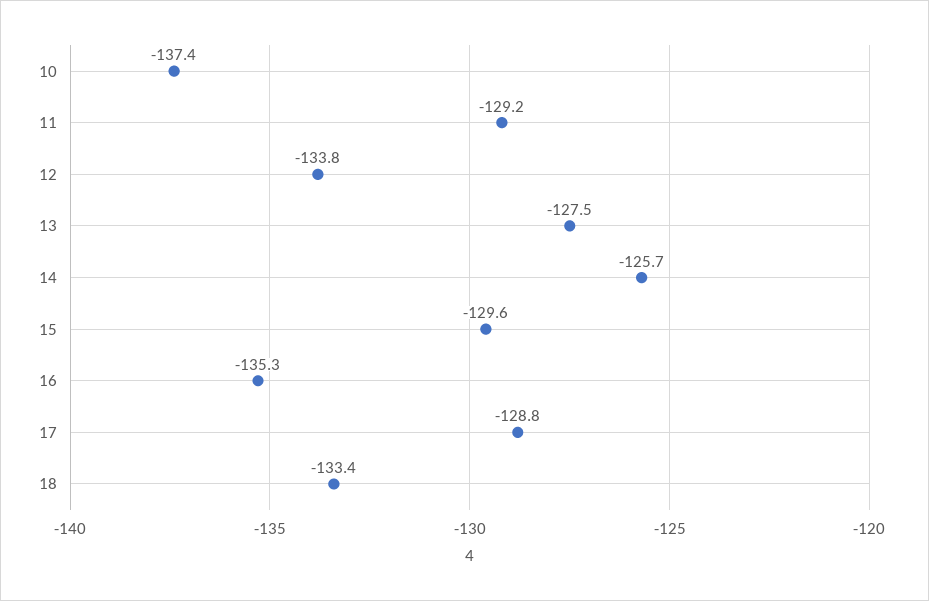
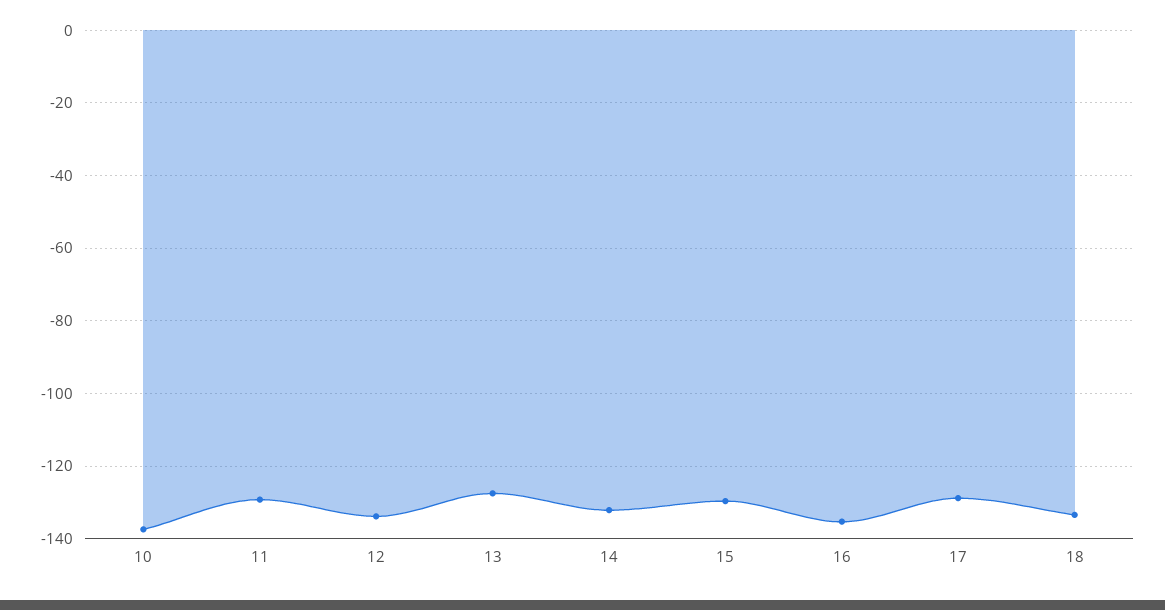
  {
    "10": -137.4,
    "11": -129.2,
    "12": -133.8,
    "13": -127.5,
-   "14": -125.7,
+   "14": -132,
    "15": -129.6,
    "16": -135.3,
    "17": -128.8,
    "18": -133.4
  }

